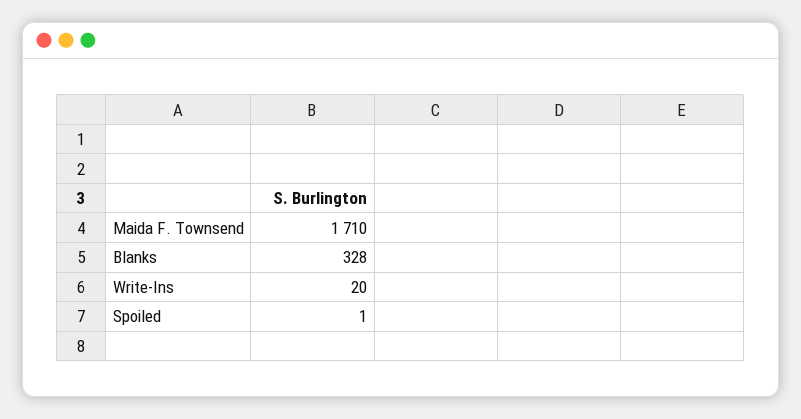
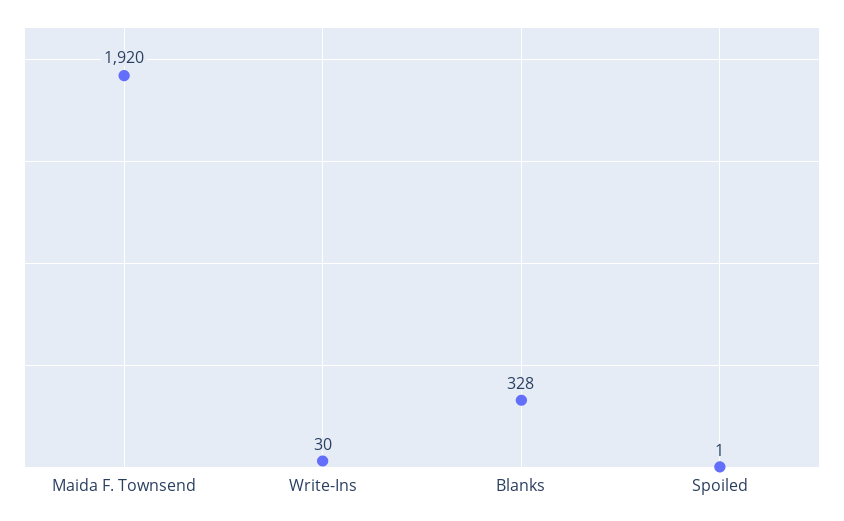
  {
-   "Maida F. Townsend": 1710,
+   "Maida F. Townsend": 1920,
    "Blanks": 328,
-   "Write-Ins": 20,
+   "Write-Ins": 30,
    "Spoiled": 1
  }

